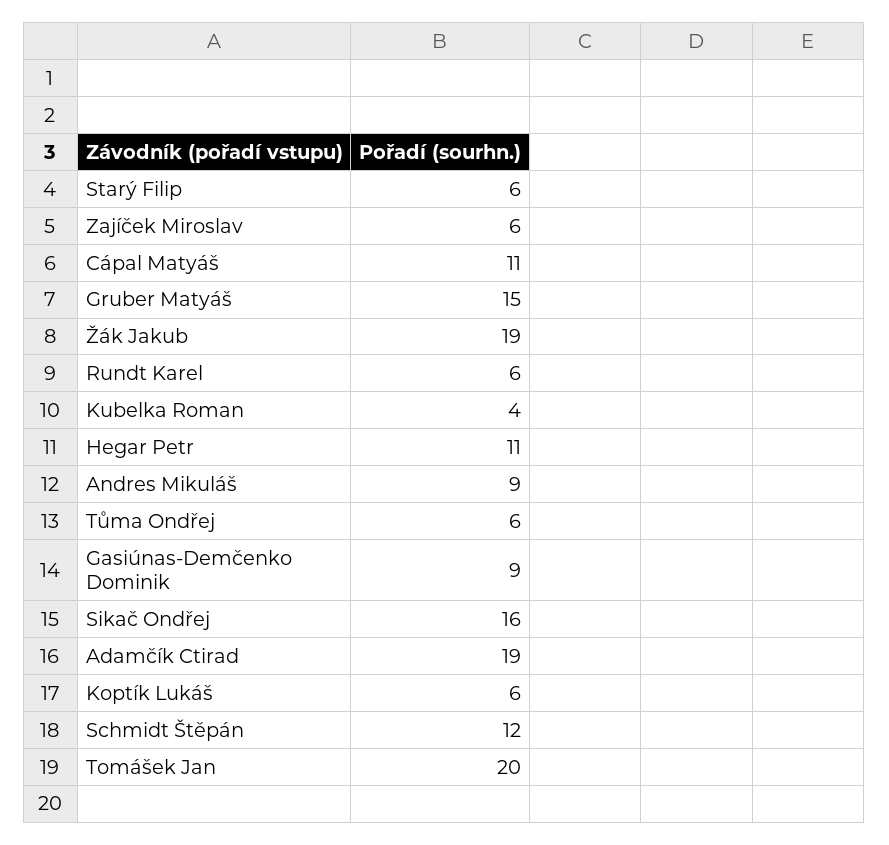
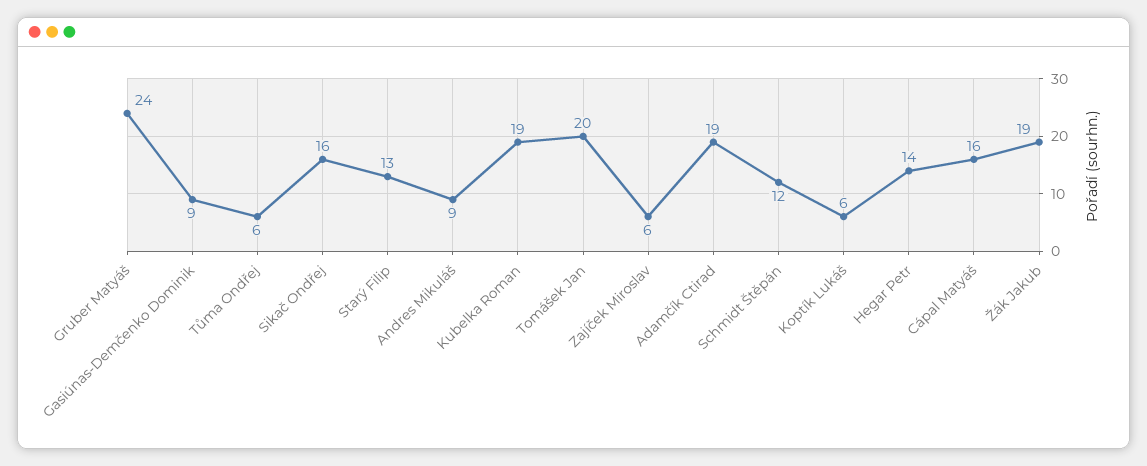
  {
-   "Starý Filip": 6,
+   "Starý Filip": 13,
    "Zajíček Miroslav": 6,
-   "Cápal Matyáš": 11,
+   "Cápal Matyáš": 16,
-   "Gruber Matyáš": 15,
+   "Gruber Matyáš": 24,
    "Žák Jakub": 19,
-   "Rundt Karel": 6,
-   "Kubelka Roman": 4,
+   "Kubelka Roman": 19,
-   "Hegar Petr": 11,
+   "Hegar Petr": 14,
    "Andres Mikuláš": 9,
    "Tůma Ondřej": 6,
    "Gasiúnas-Demčenko Dominik": 9,
    "Sikač Ondřej": 16,
    "Adamčík Ctirad": 19,
    "Koptík Lukáš": 6,
    "Schmidt Štěpán": 12,
    "Tomášek Jan": 20
  }

